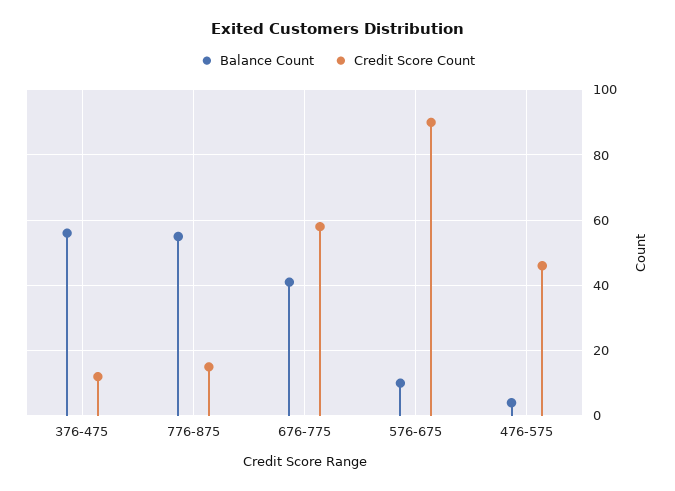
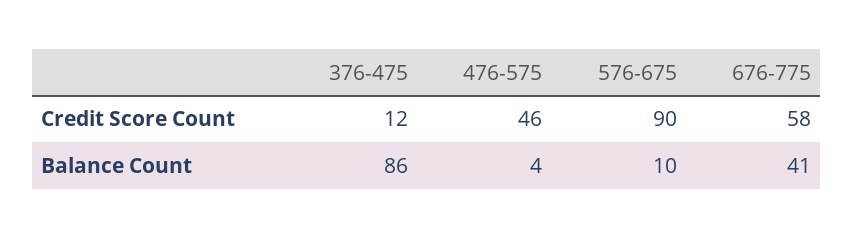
  {
    "Balance Count": {
-     "376-475": 55,
+     "376-475": 86,
-     "776-875": 55,
      "676-775": 41,
      "576-675": 10,
      "476-575": 4
    },
    "Credit Score Count": {
      "376-475": 12,
-     "776-875": 15,
      "676-775": 58,
      "576-675": 90,
      "476-575": 46
    }
  }

